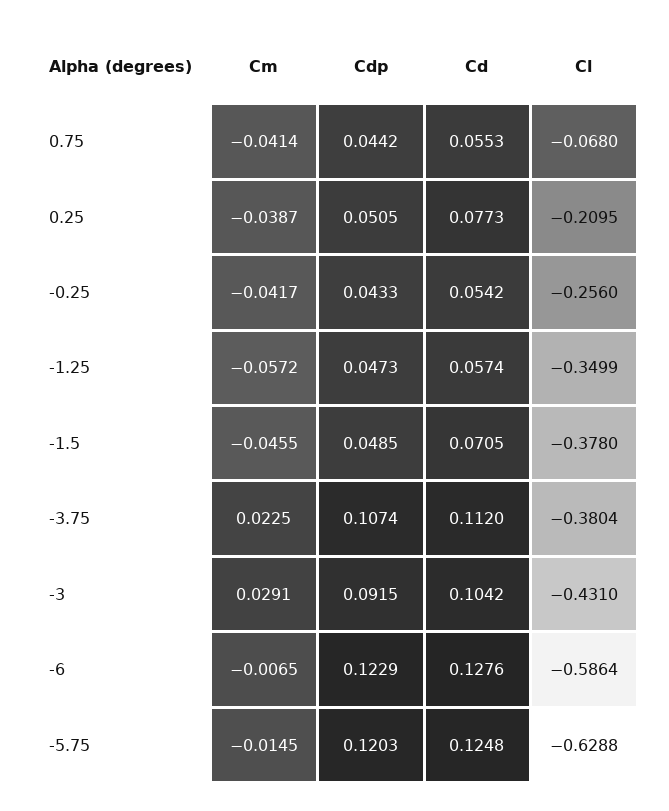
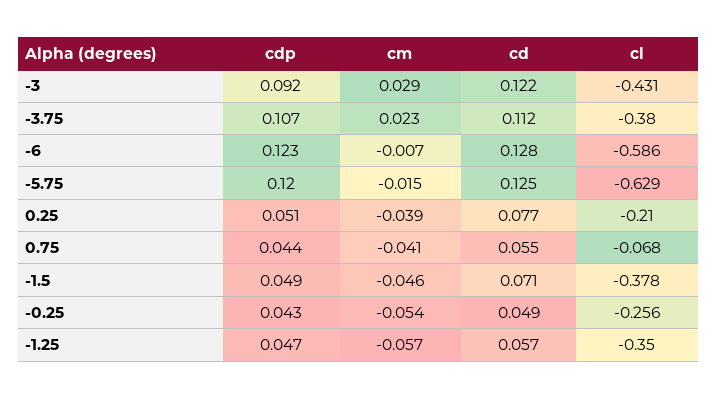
  {
    "Cm": {
      "0.75": -0.0414,
      "0.25": -0.0387,
-     "-0.25": -0.0417,
+     "-0.25": -0.054,
      "-1.25": -0.0572,
      "-1.5": -0.0455,
      "-3.75": 0.0225,
      "-3": 0.0291,
      "-6": -0.0065,
      "-5.75": -0.0145
    },
    "Cdp": {
      "0.75": 0.0442,
      "0.25": 0.0505,
      "-0.25": 0.0433,
      "-1.25": 0.0473,
      "-1.5": 0.0485,
      "-3.75": 0.1074,
      "-3": 0.0915,
      "-6": 0.1229,
      "-5.75": 0.1203
    },
    "Cd": {
      "0.75": 0.0553,
      "0.25": 0.0773,
-     "-0.25": 0.0542,
+     "-0.25": 0.049,
      "-1.25": 0.0574,
      "-1.5": 0.0705,
      "-3.75": 0.112,
-     "-3": 0.1042,
+     "-3": 0.122,
      "-6": 0.1276,
      "-5.75": 0.1248
    },
    "Cl": {
      "0.75": -0.068,
      "0.25": -0.2095,
      "-0.25": -0.256,
      "-1.25": -0.3499,
      "-1.5": -0.378,
      "-3.75": -0.3804,
      "-3": -0.431,
      "-6": -0.5864,
      "-5.75": -0.6288
    }
  }

